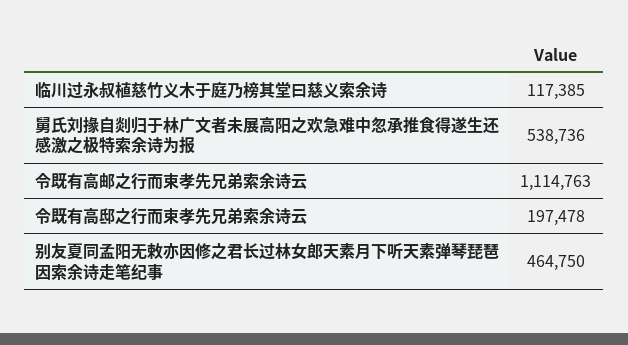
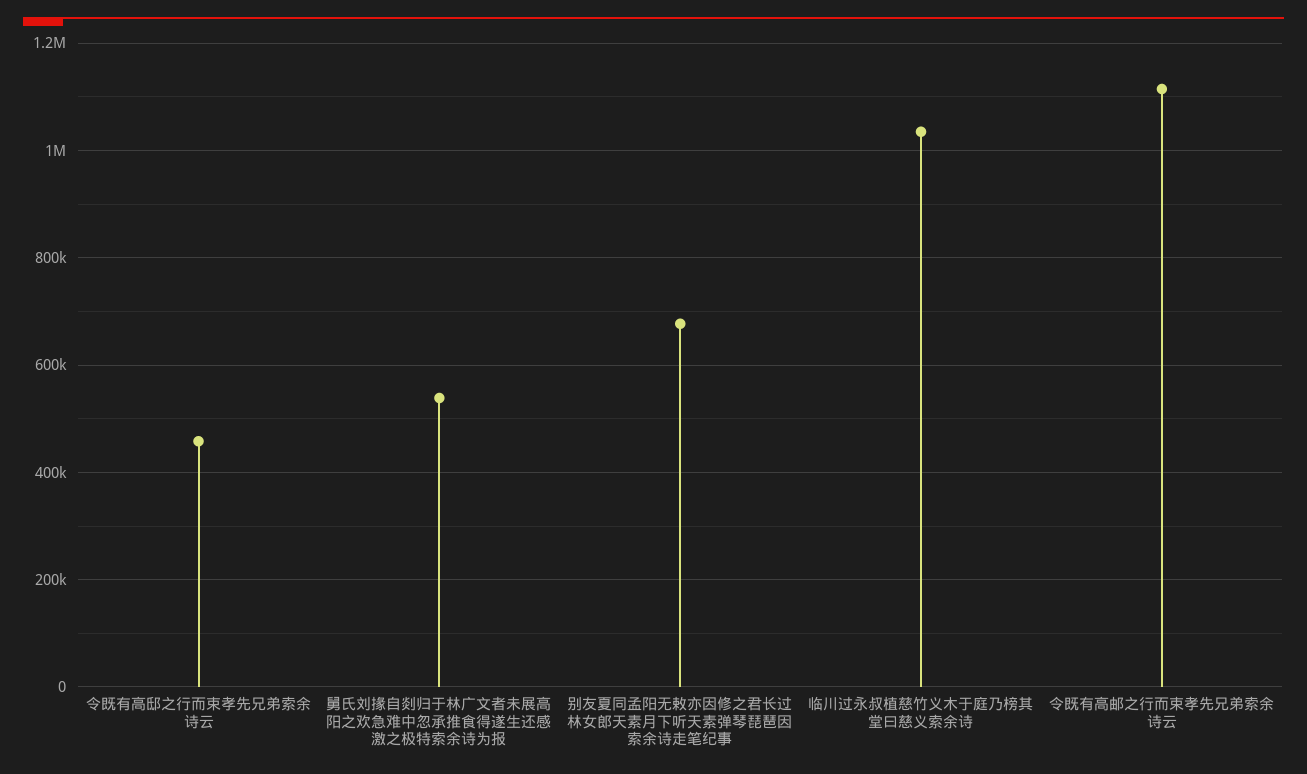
  {
-   "临川过永叔植慈竹义木于庭乃榜其堂曰慈义索余诗": 117385,
+   "临川过永叔植慈竹义木于庭乃榜其堂曰慈义索余诗": 1040000,
    "舅氏刘掾自剡归于林广文者未展高阳之欢急难中忽承推食得遂生还感激之极特索余诗为报": 538736,
    "令既有高邮之行而束孝先兄弟索余诗云": 1114763,
-   "令既有高邸之行而束孝先兄弟索余诗云": 197478,
+   "令既有高邸之行而束孝先兄弟索余诗云": 460000,
-   "别友夏同孟阳无敕亦因修之君长过林女郎天素月下听天素弹琴琵琶因索余诗走笔纪事": 464750
+   "别友夏同孟阳无敕亦因修之君长过林女郎天素月下听天素弹琴琵琶因索余诗走笔纪事": 680000
  }

